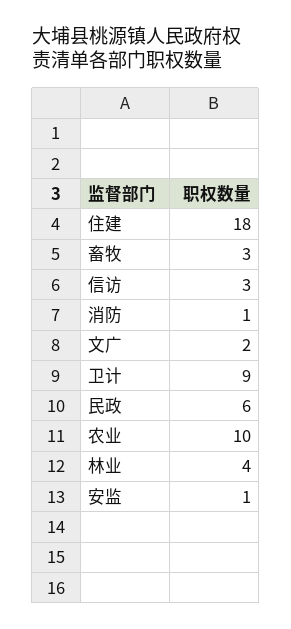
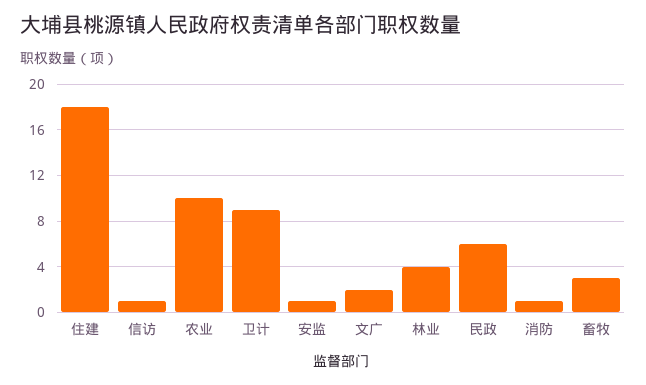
  {
    "住建": 18,
    "畜牧": 3,
-   "信访": 3,
+   "信访": 1,
    "消防": 1,
    "文广": 2,
    "卫计": 9,
    "民政": 6,
    "农业": 10,
    "林业": 4,
    "安监": 1
  }

